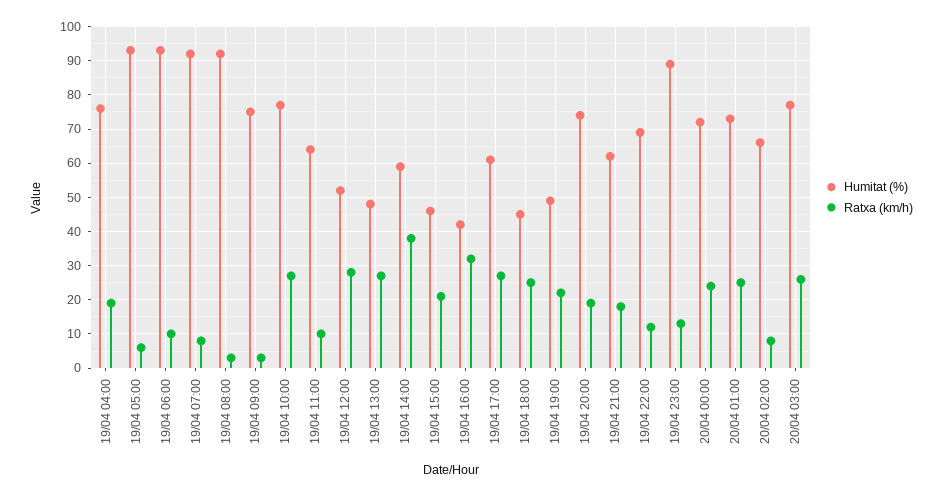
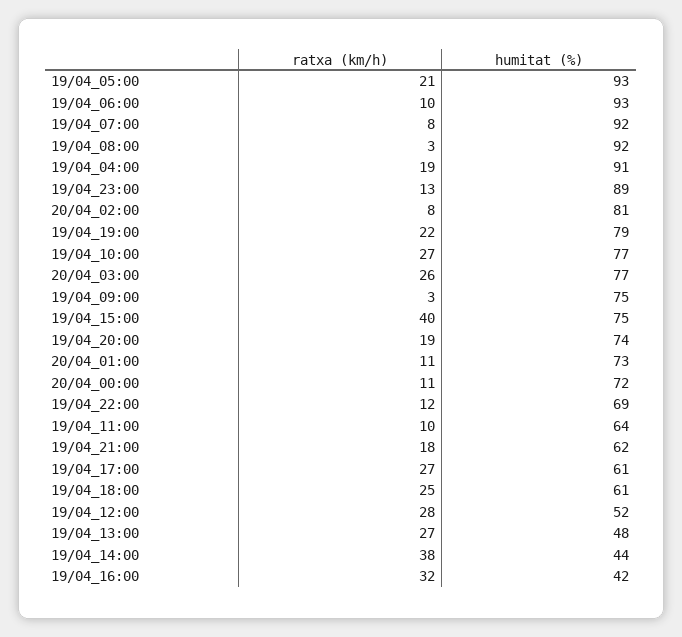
  {
    "Humitat (%)": {
-     "19/04 04:00": 75,
+     "19/04 04:00": 91,
      "19/04 05:00": 93,
      "19/04 06:00": 93,
      "19/04 07:00": 92,
      "19/04 08:00": 92,
      "19/04 09:00": 75,
      "19/04 10:00": 77,
      "19/04 11:00": 64,
      "19/04 12:00": 52,
      "19/04 13:00": 48,
-     "19/04 14:00": 60,
+     "19/04 14:00": 44,
-     "19/04 15:00": 45,
+     "19/04 15:00": 75,
      "19/04 16:00": 42,
      "19/04 17:00": 61,
-     "19/04 18:00": 45,
+     "19/04 18:00": 61,
-     "19/04 19:00": 50,
+     "19/04 19:00": 79,
      "19/04 20:00": 74,
      "19/04 21:00": 62,
      "19/04 22:00": 69,
      "19/04 23:00": 89,
      "20/04 00:00": 72,
      "20/04 01:00": 73,
-     "20/04 02:00": 65,
+     "20/04 02:00": 81,
      "20/04 03:00": 77
    },
    "Ratxa (km/h)": {
      "19/04 04:00": 19,
-     "19/04 05:00": 5,
+     "19/04 05:00": 21,
      "19/04 06:00": 10,
      "19/04 07:00": 8,
      "19/04 08:00": 3,
      "19/04 09:00": 3,
      "19/04 10:00": 27,
      "19/04 11:00": 10,
      "19/04 12:00": 28,
      "19/04 13:00": 27,
      "19/04 14:00": 38,
-     "19/04 15:00": 20,
+     "19/04 15:00": 40,
      "19/04 16:00": 32,
      "19/04 17:00": 27,
      "19/04 18:00": 25,
      "19/04 19:00": 22,
      "19/04 20:00": 19,
      "19/04 21:00": 18,
      "19/04 22:00": 12,
      "19/04 23:00": 13,
-     "20/04 00:00": 25,
+     "20/04 00:00": 11,
-     "20/04 01:00": 25,
+     "20/04 01:00": 11,
      "20/04 02:00": 8,
      "20/04 03:00": 26
    }
  }

